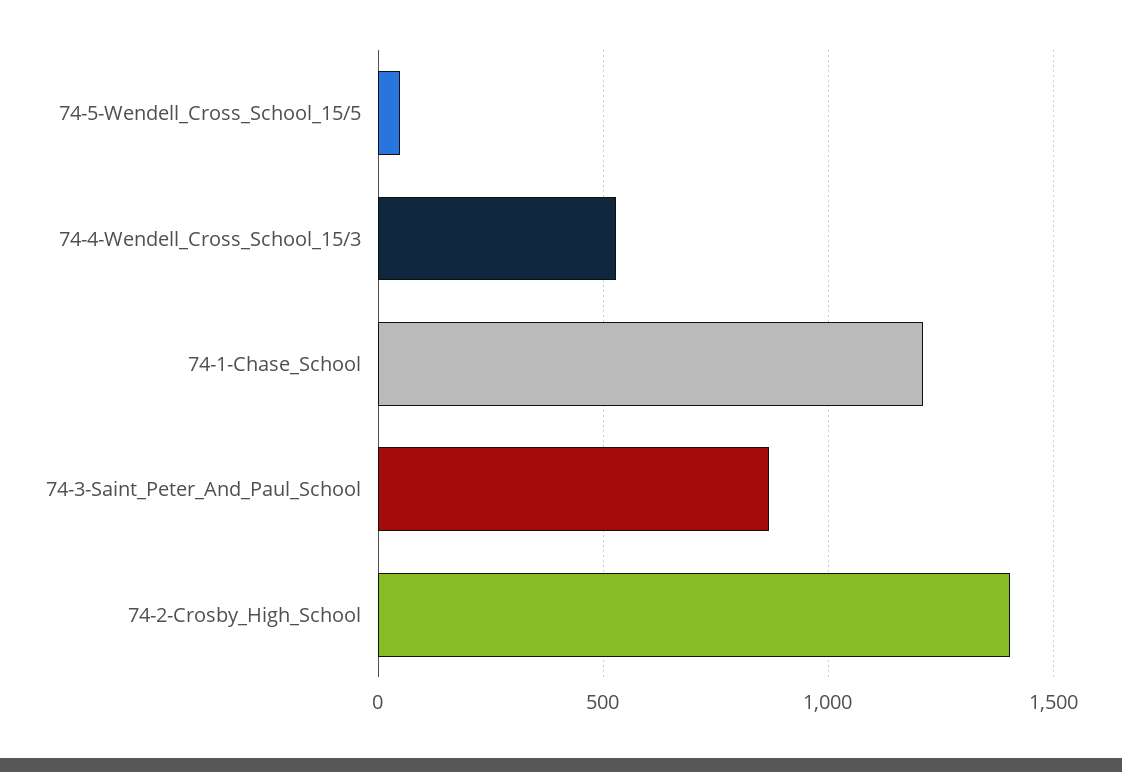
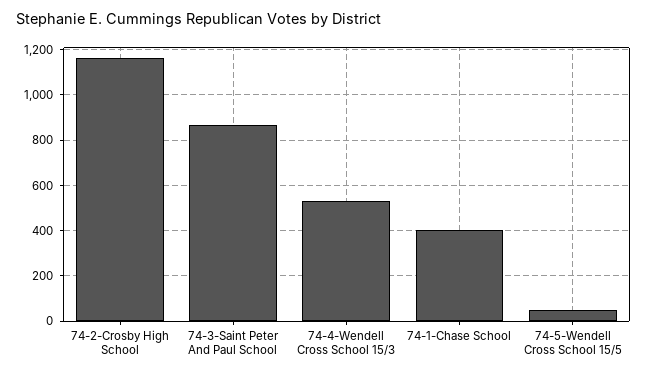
  {
    "74-5-Wendell_Cross_School_15/5": 50,
    "74-4-Wendell_Cross_School_15/3": 550,
-   "74-1-Chase_School": 1200,
+   "74-1-Chase_School": 400,
    "74-3-Saint_Peter_And_Paul_School": 850,
-   "74-2-Crosby_High_School": 1400
+   "74-2-Crosby_High_School": 1150
  }

